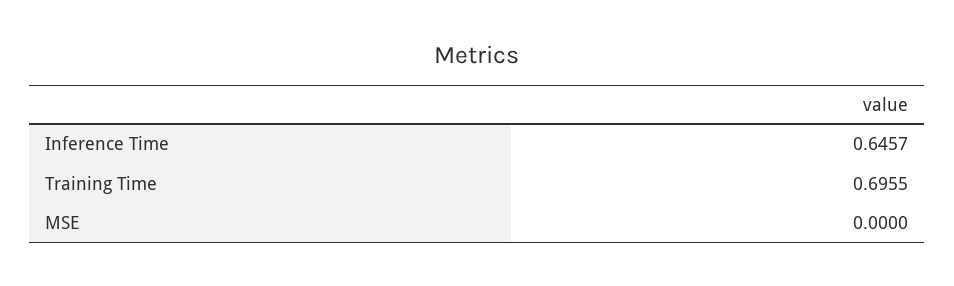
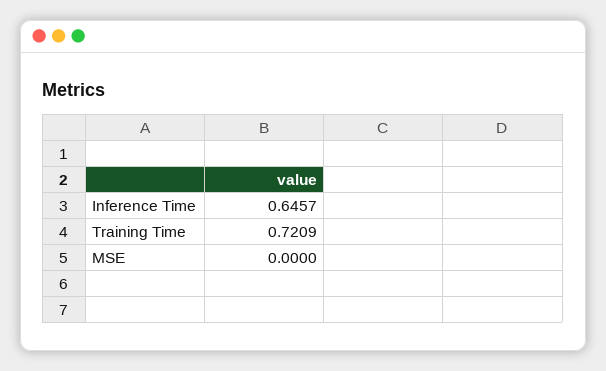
  {
    "Inference Time": 0.6457,
-   "Training Time": 0.6955,
+   "Training Time": 0.7209,
    "MSE": 0
  }

